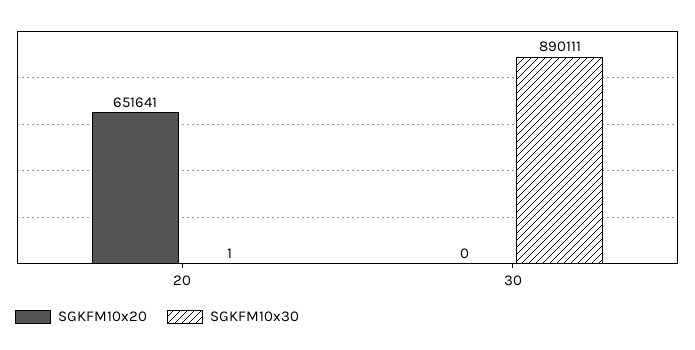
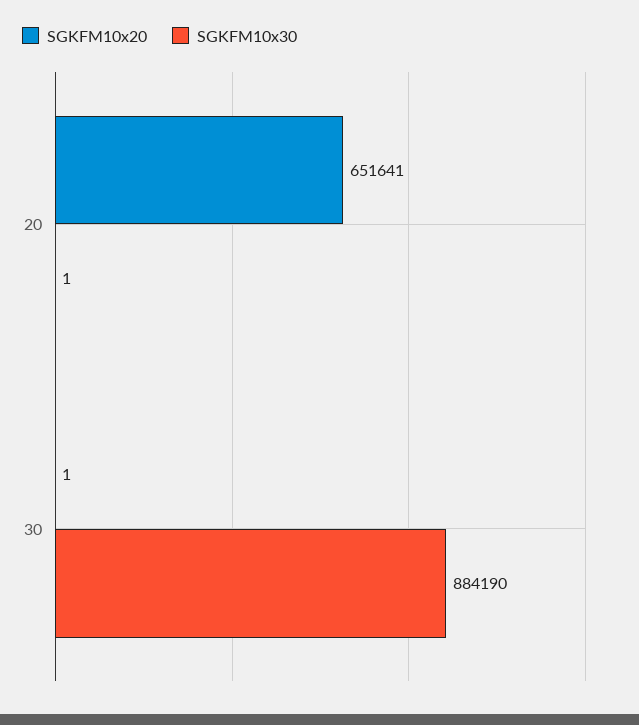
  {
    "SGKFM10x20": {
      "20": 651641,
-     "30": 0
+     "30": 1
    },
    "SGKFM10x30": {
      "20": 1,
-     "30": 890111
+     "30": 884190
    }
  }

